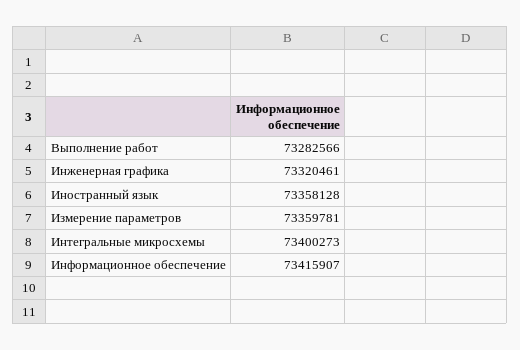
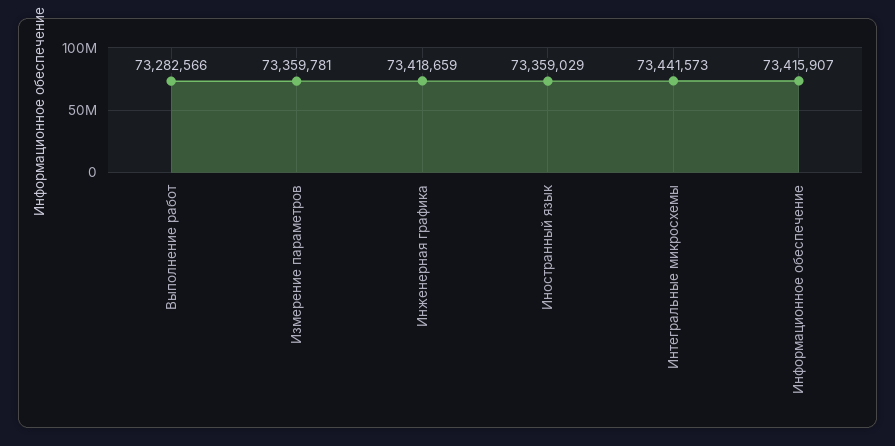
  {
    "Выполнение работ": 73282566,
-   "Инженерная графика": 73320461,
+   "Инженерная графика": 73418659,
-   "Иностранный язык": 73358128,
+   "Иностранный язык": 73359029,
    "Измерение параметров": 73359781,
-   "Интегральные микросхемы": 73400273,
+   "Интегральные микросхемы": 73441573,
    "Информационное обеспечение": 73415907
  }

